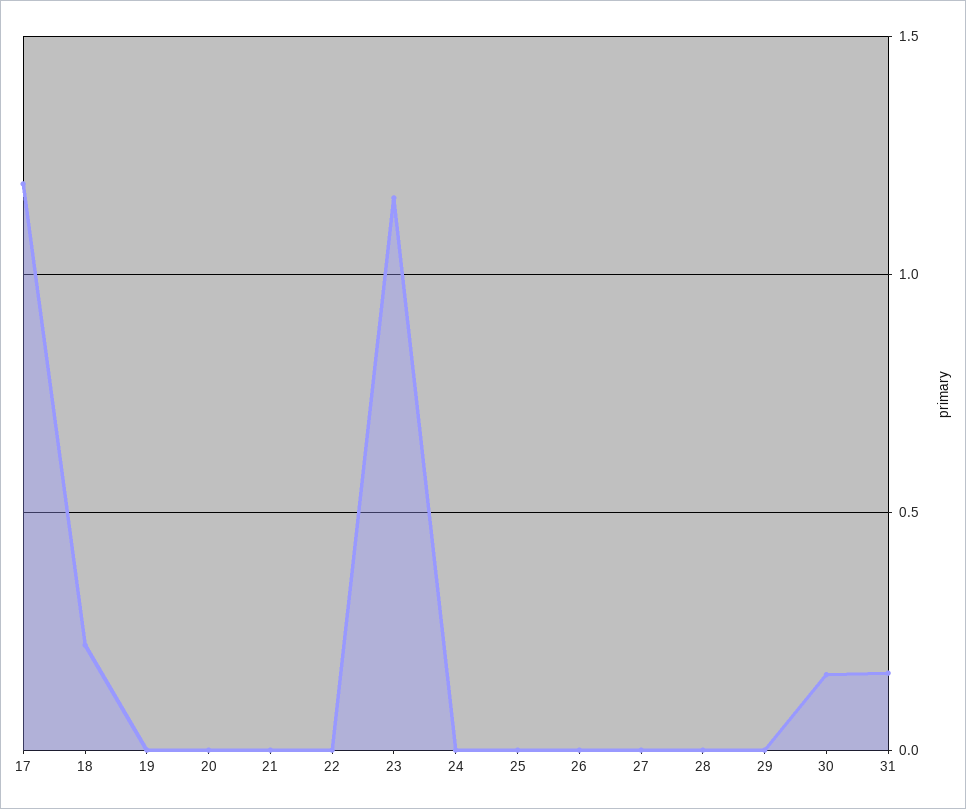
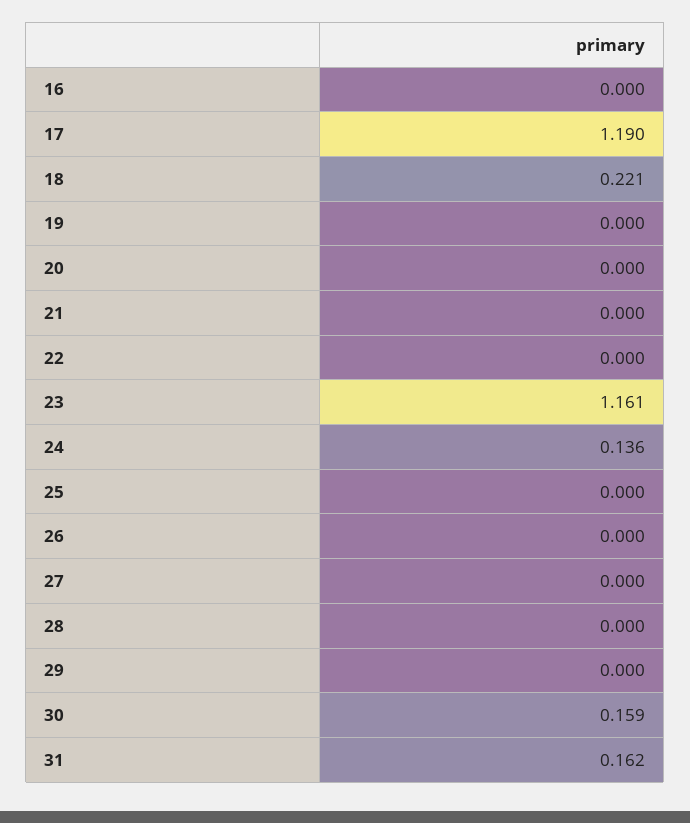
  {
    "17": 1.19,
    "18": 0.221,
    "19": 0,
    "20": 0,
    "21": 0,
    "22": 0,
    "23": 1.161,
-   "24": 0,
+   "24": 0.136,
    "25": 0,
    "26": 0,
    "27": 0,
    "28": 0,
    "29": 0,
    "30": 0.159,
-   "31": 0.162
+   "31": 0.162,
+   "16": 0
  }

